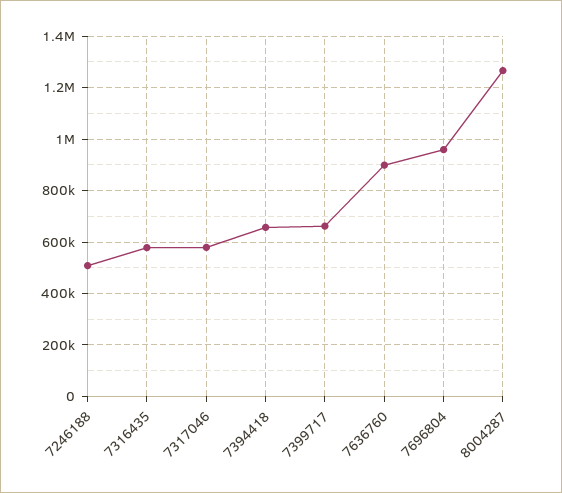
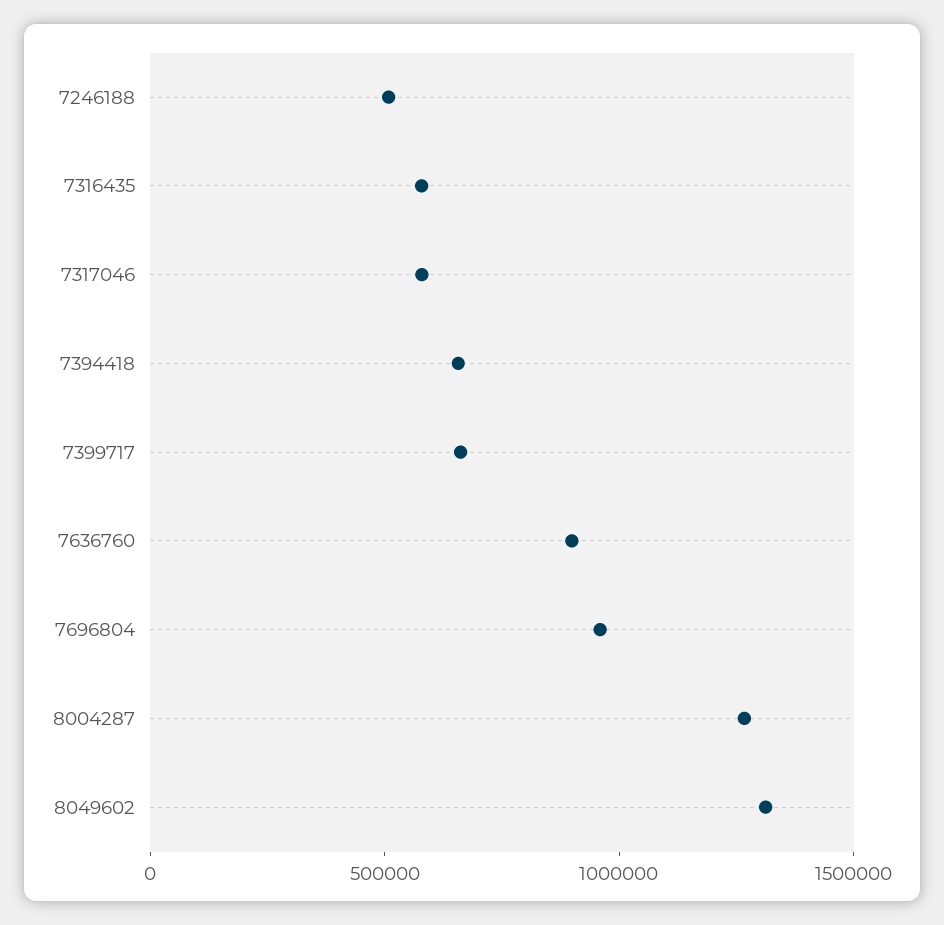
  {
    "7246188": 500000,
    "7316435": 575000,
    "7317046": 575000,
    "7394418": 650000,
    "7399717": 650000,
    "7636760": 900000,
    "7696804": 950000,
-   "8004287": 1275000
+   "8004287": 1275000,
+   "8049602": 1300000
  }

